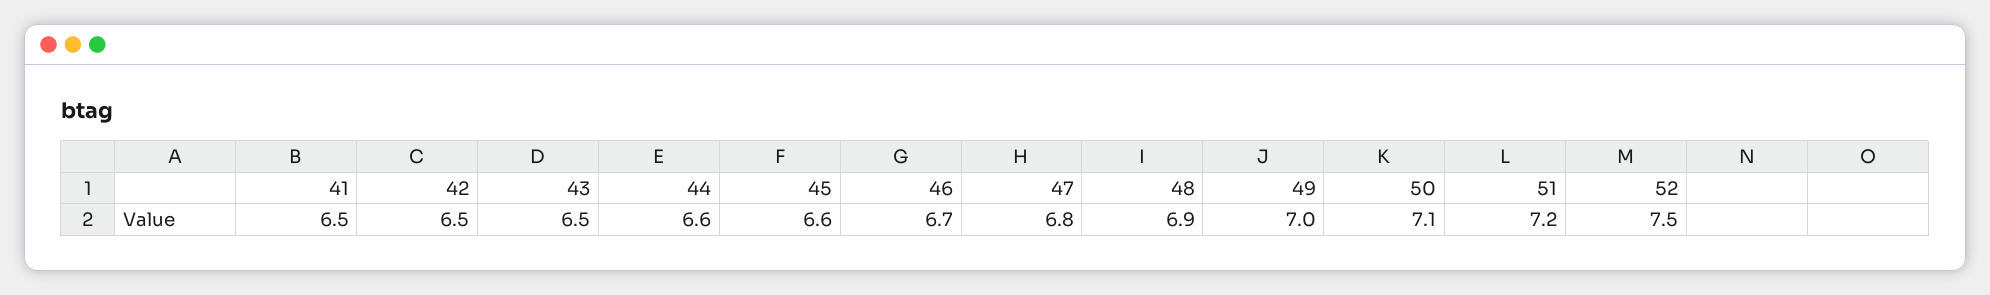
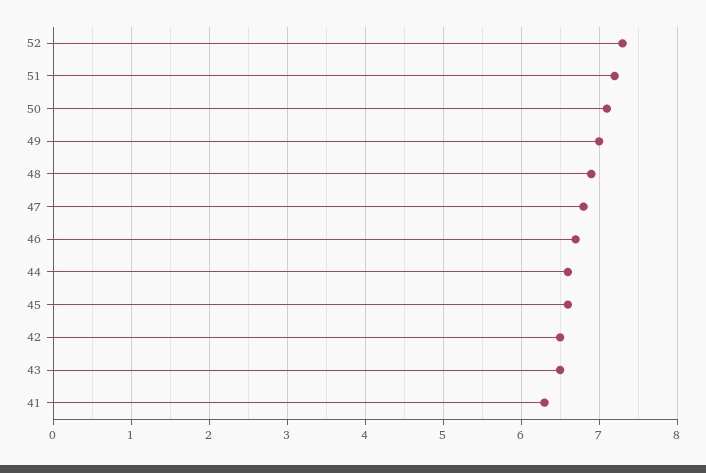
  {
-   "41": 6.5,
+   "41": 6.3,
    "42": 6.5,
    "43": 6.5,
    "44": 6.6,
    "45": 6.6,
    "46": 6.7,
    "47": 6.8,
    "48": 6.9,
    "49": 7,
    "50": 7.1,
    "51": 7.2,
-   "52": 7.5
+   "52": 7.3
  }

